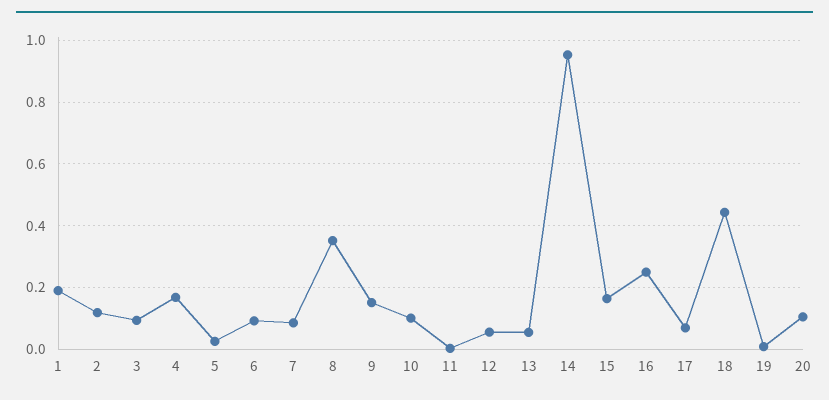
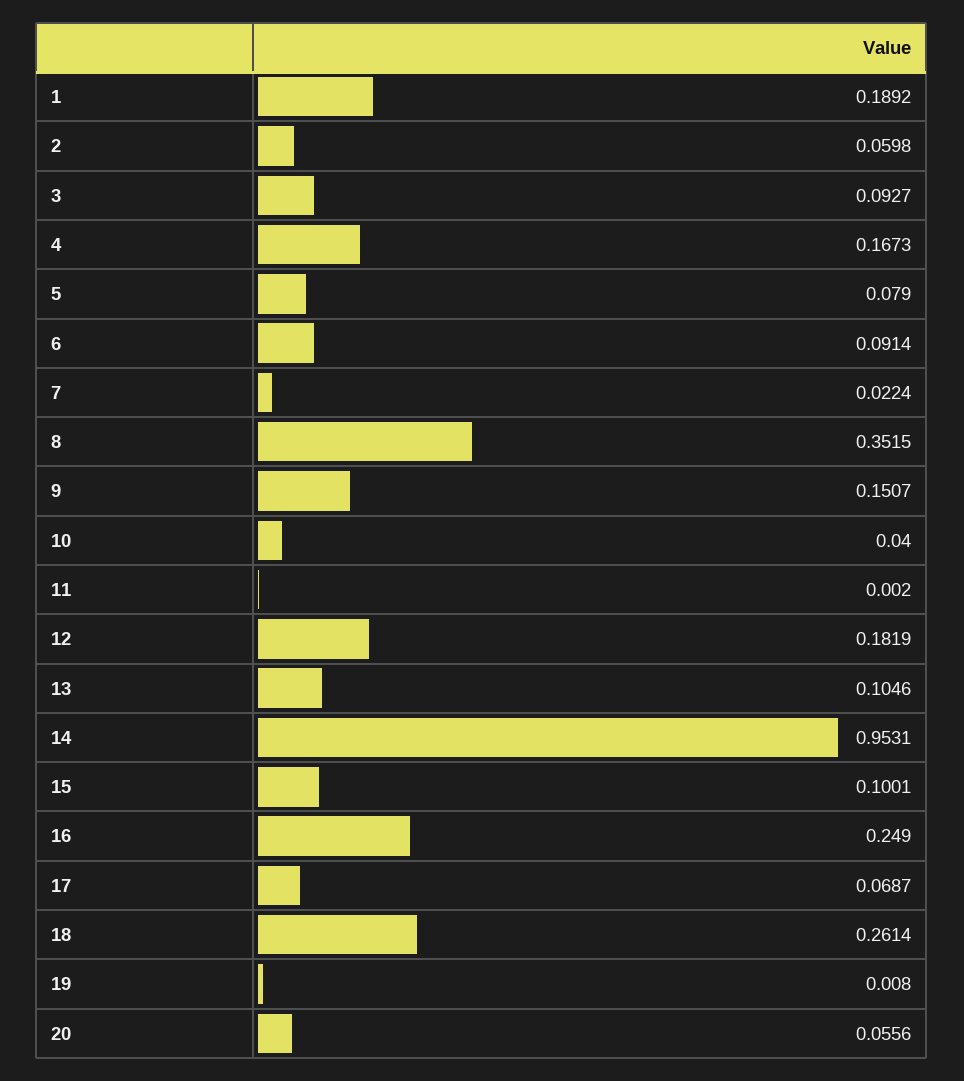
  {
    "1": 0.1892,
-   "2": 0.12,
+   "2": 0.0598,
    "3": 0.0927,
    "4": 0.1673,
-   "5": 0.02,
+   "5": 0.079,
    "6": 0.0914,
-   "7": 0.08,
+   "7": 0.0224,
    "8": 0.3515,
    "9": 0.1507,
-   "10": 0.1,
+   "10": 0.04,
    "11": 0.002,
-   "12": 0.06,
+   "12": 0.1819,
-   "13": 0.06,
+   "13": 0.1046,
    "14": 0.9531,
-   "15": 0.16,
+   "15": 0.1001,
    "16": 0.249,
    "17": 0.0687,
-   "18": 0.44,
+   "18": 0.2614,
    "19": 0.008,
-   "20": 0.1
+   "20": 0.0556
  }

